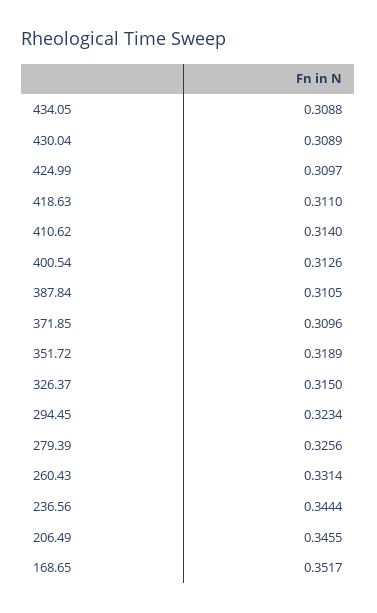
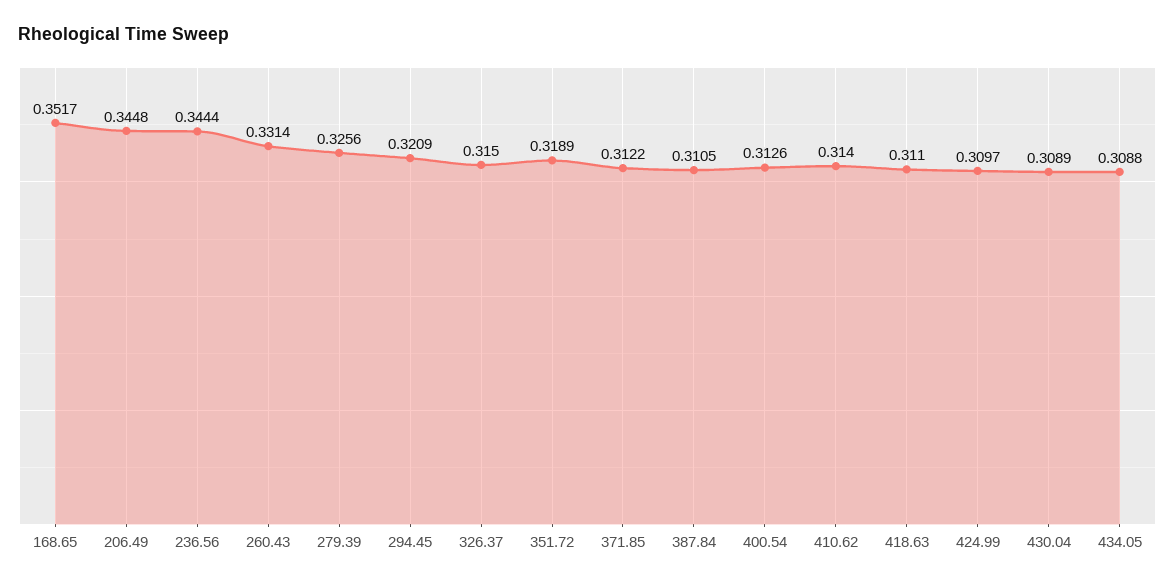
  {
    "434.05": 0.3088,
    "430.04": 0.3089,
    "424.99": 0.3097,
    "418.63": 0.311,
    "410.62": 0.314,
    "400.54": 0.3126,
    "387.84": 0.3105,
-   "371.85": 0.3096,
+   "371.85": 0.3122,
    "351.72": 0.3189,
    "326.37": 0.315,
-   "294.45": 0.3234,
+   "294.45": 0.3209,
    "279.39": 0.3256,
    "260.43": 0.3314,
    "236.56": 0.3444,
-   "206.49": 0.3455,
+   "206.49": 0.3448,
    "168.65": 0.3517
  }

